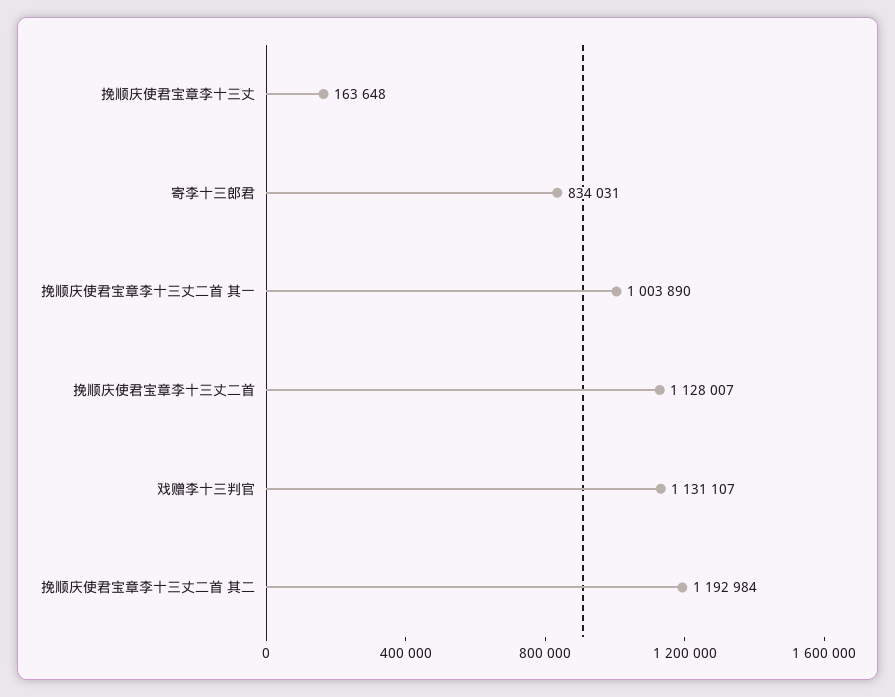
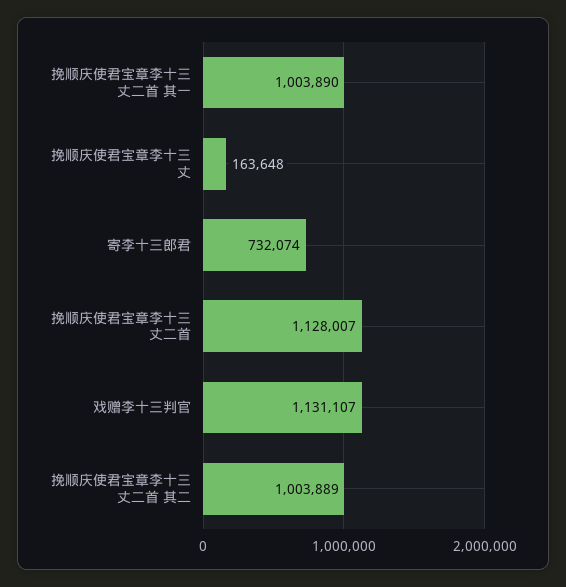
  {
    "挽顺庆使君宝章李十三丈": 163648,
-   "寄李十三郎君": 834031,
+   "寄李十三郎君": 732074,
    "挽顺庆使君宝章李十三丈二首 其一": 1003890,
    "挽顺庆使君宝章李十三丈二首": 1128007,
    "戏赠李十三判官": 1131107,
-   "挽顺庆使君宝章李十三丈二首 其二": 1192984
+   "挽顺庆使君宝章李十三丈二首 其二": 1003889
  }

